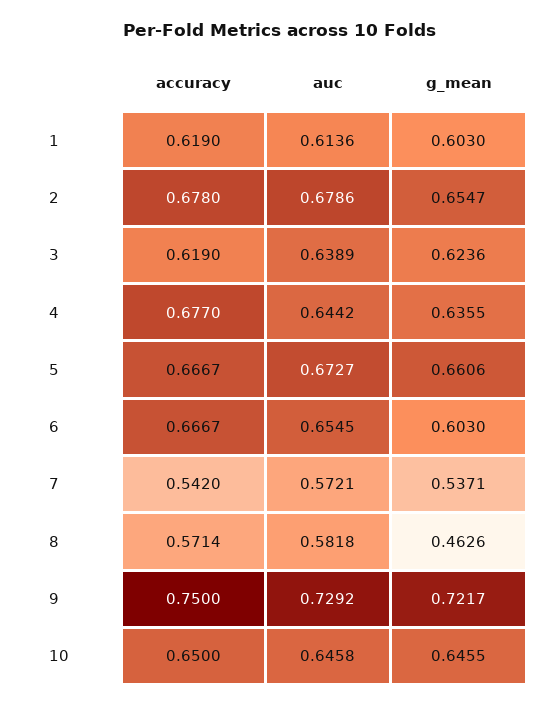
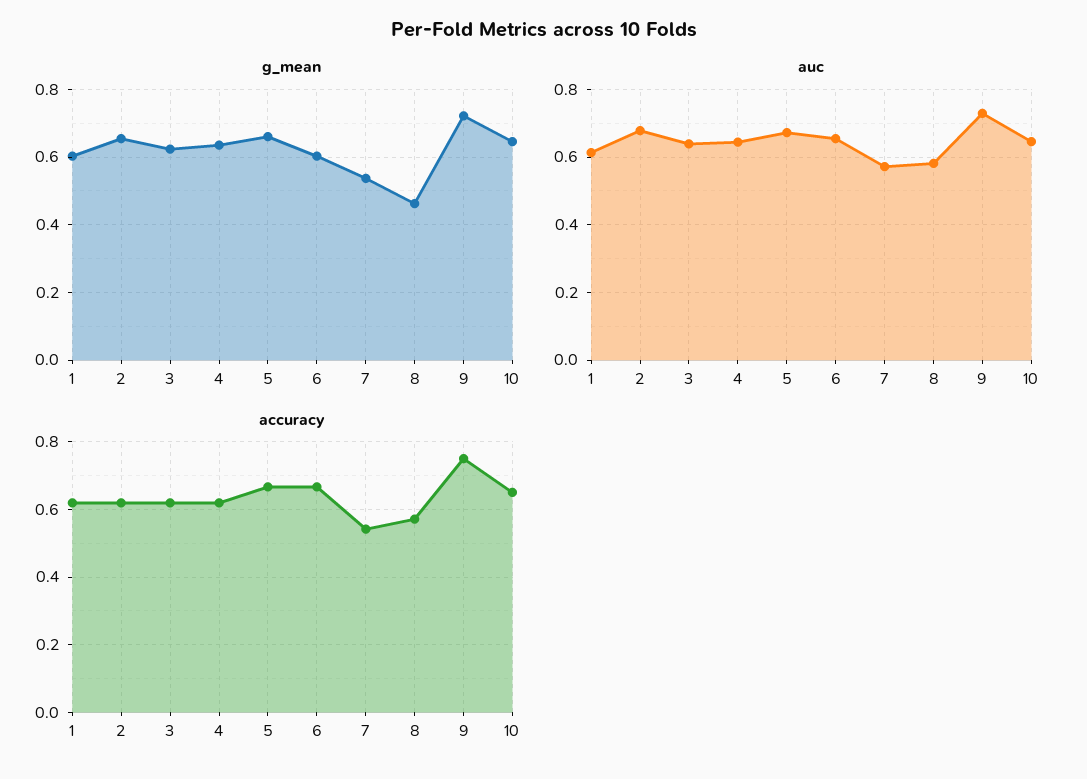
  {
    "accuracy": {
      "1": 0.619,
-     "2": 0.678,
+     "2": 0.62,
      "3": 0.619,
-     "4": 0.677,
+     "4": 0.62,
      "5": 0.6667,
      "6": 0.6667,
      "7": 0.542,
      "8": 0.5714,
      "9": 0.75,
      "10": 0.65
    },
    "auc": {
      "1": 0.6136,
      "2": 0.6786,
      "3": 0.6389,
      "4": 0.6442,
      "5": 0.6727,
      "6": 0.6545,
      "7": 0.5721,
      "8": 0.5818,
      "9": 0.7292,
      "10": 0.6458
    },
    "g_mean": {
      "1": 0.603,
      "2": 0.6547,
      "3": 0.6236,
      "4": 0.6355,
      "5": 0.6606,
      "6": 0.603,
      "7": 0.5371,
      "8": 0.4626,
      "9": 0.7217,
      "10": 0.6455
    }
  }

